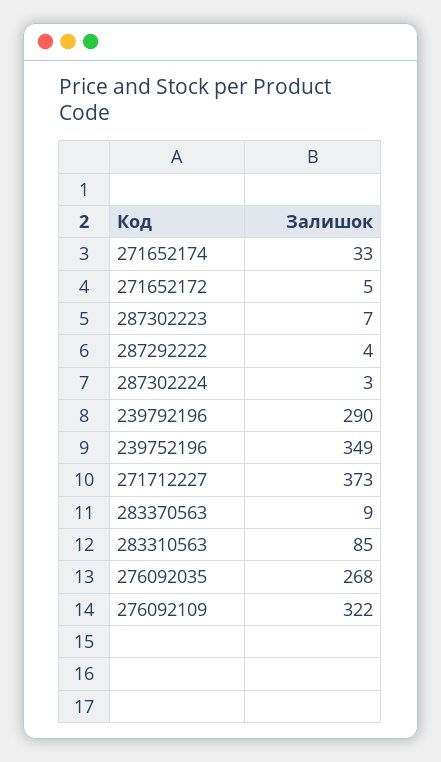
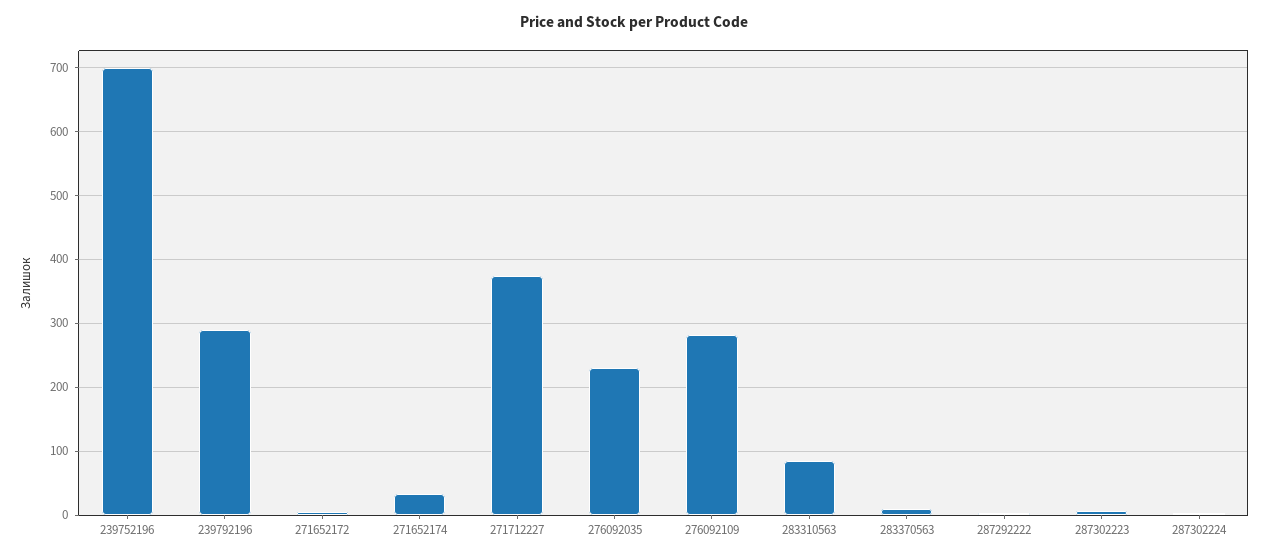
  {
    "271652174": 33,
    "271652172": 5,
    "287302223": 7,
    "287292222": 4,
    "287302224": 3,
    "239792196": 290,
-   "239752196": 349,
+   "239752196": 700,
    "271712227": 373,
    "283370563": 9,
    "283310563": 85,
-   "276092035": 268,
+   "276092035": 230,
-   "276092109": 322
+   "276092109": 280
  }

